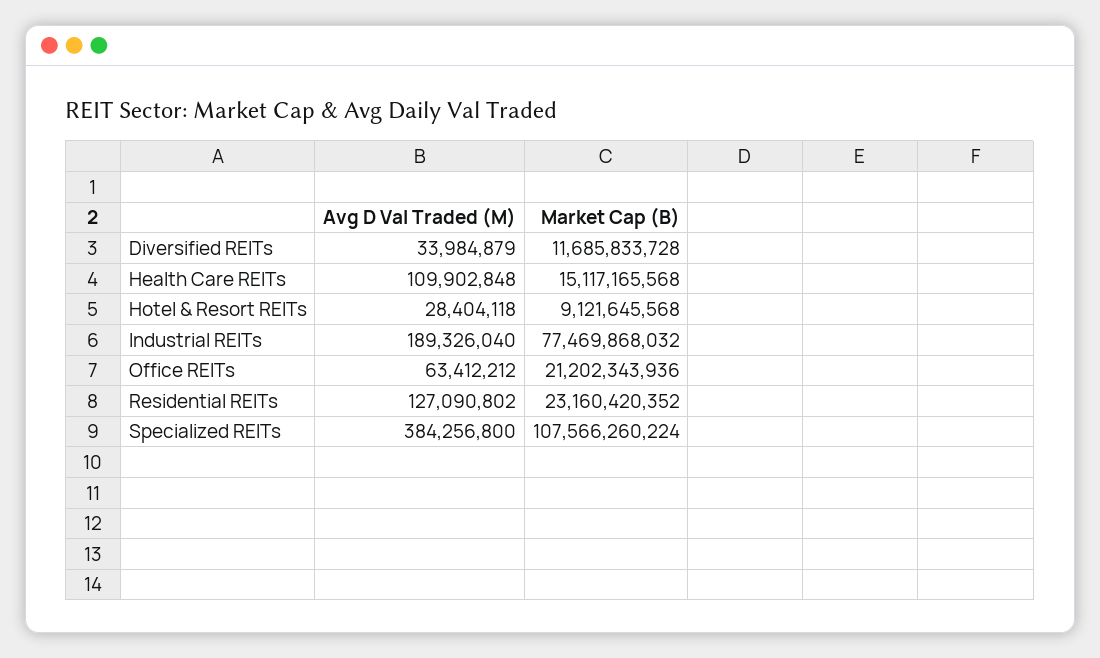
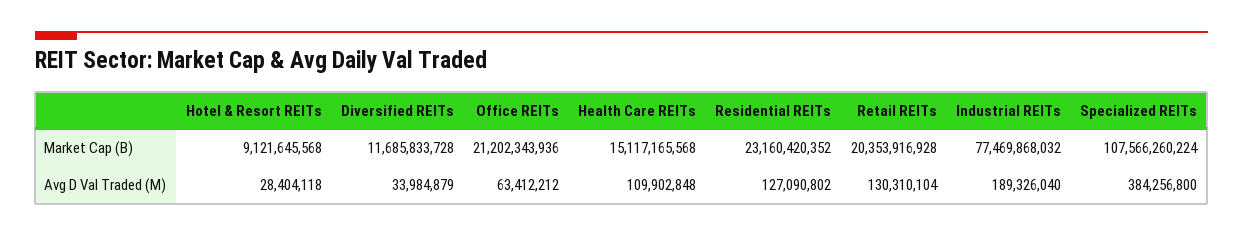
  {
    "Avg D Val Traded (M)": {
      "Diversified REITs": 33984879,
      "Health Care REITs": 109902848,
      "Hotel & Resort REITs": 28404118,
      "Industrial REITs": 189326040,
      "Office REITs": 63412212,
      "Residential REITs": 127090802,
-     "Specialized REITs": 384256800
+     "Specialized REITs": 384256800,
+     "Retail REITs": 130310104
    },
    "Market Cap (B)": {
      "Diversified REITs": 11685833728,
      "Health Care REITs": 15117165568,
      "Hotel & Resort REITs": 9121645568,
      "Industrial REITs": 77469868032,
      "Office REITs": 21202343936,
      "Residential REITs": 23160420352,
-     "Specialized REITs": 107566260224
+     "Specialized REITs": 107566260224,
+     "Retail REITs": 20353916928
    }
  }

